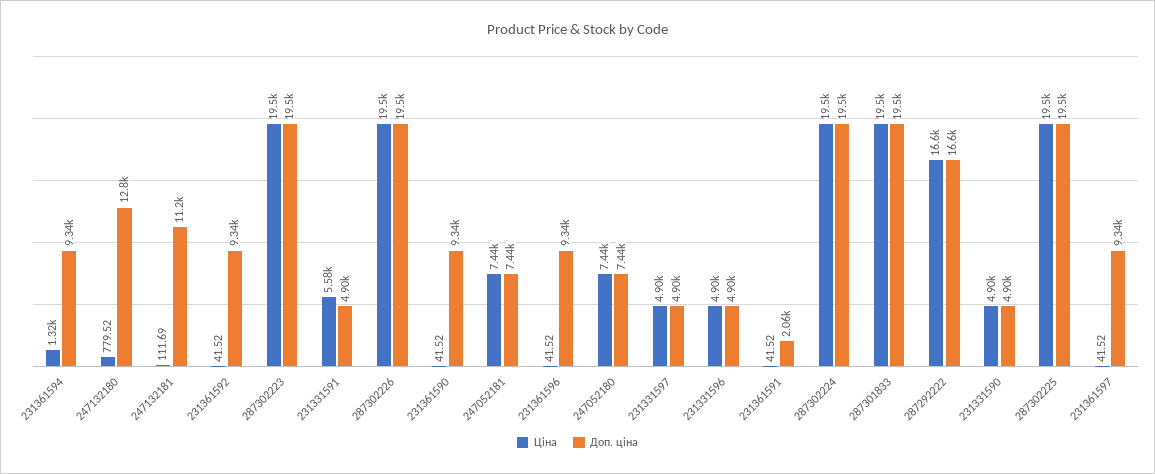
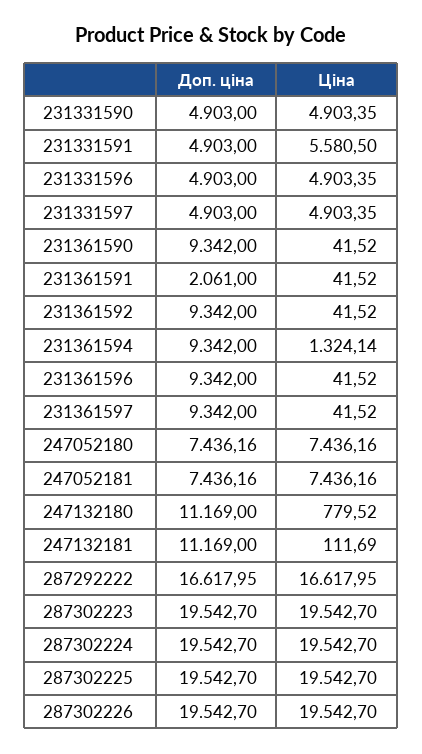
  {
    "Ціна": {
      "231361594": 1324.14,
      "247132180": 779.52,
      "247132181": 111.69,
      "231361592": 41.52,
      "287302223": 19542.7,
      "231331591": 5580.5,
      "287302226": 19542.7,
      "231361590": 41.52,
      "247052181": 7436.16,
      "231361596": 41.52,
      "247052180": 7436.16,
      "231331597": 4903.35,
      "231331596": 4903.35,
      "231361591": 41.52,
      "287302224": 19542.7,
-     "287301833": 19500,
      "287292222": 16617.95,
      "231331590": 4903.35,
      "287302225": 19542.7,
      "231361597": 41.52
    },
    "Доп. ціна": {
      "231361594": 9342,
-     "247132180": 12800,
+     "247132180": 11169,
      "247132181": 11169,
      "231361592": 9342,
      "287302223": 19542.7,
      "231331591": 4903,
      "287302226": 19542.7,
      "231361590": 9342,
      "247052181": 7436.16,
      "231361596": 9342,
      "247052180": 7436.16,
      "231331597": 4903,
      "231331596": 4903,
      "231361591": 2061,
      "287302224": 19542.7,
-     "287301833": 19500,
      "287292222": 16617.95,
      "231331590": 4903,
      "287302225": 19542.7,
      "231361597": 9342
    }
  }

